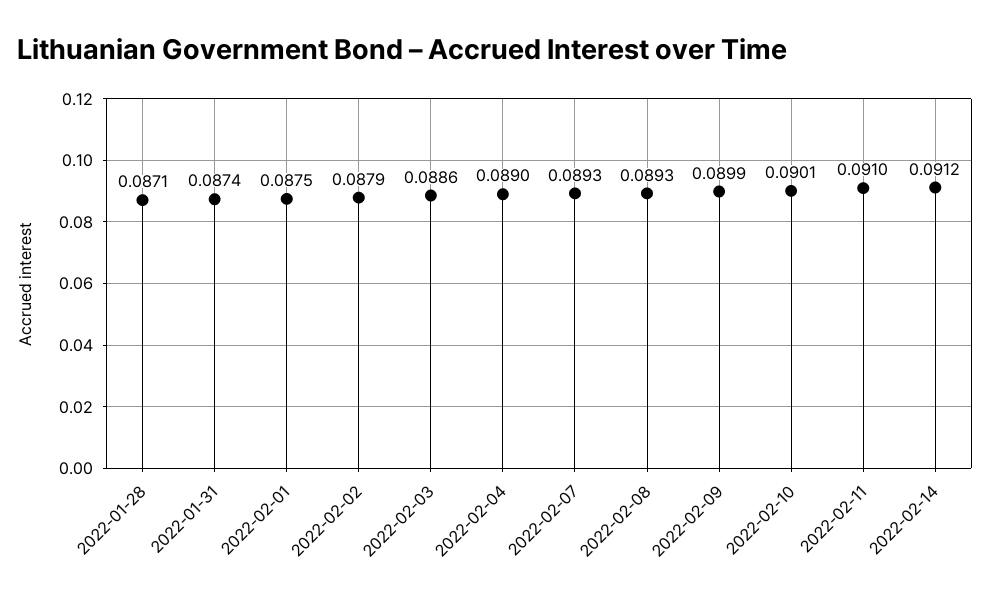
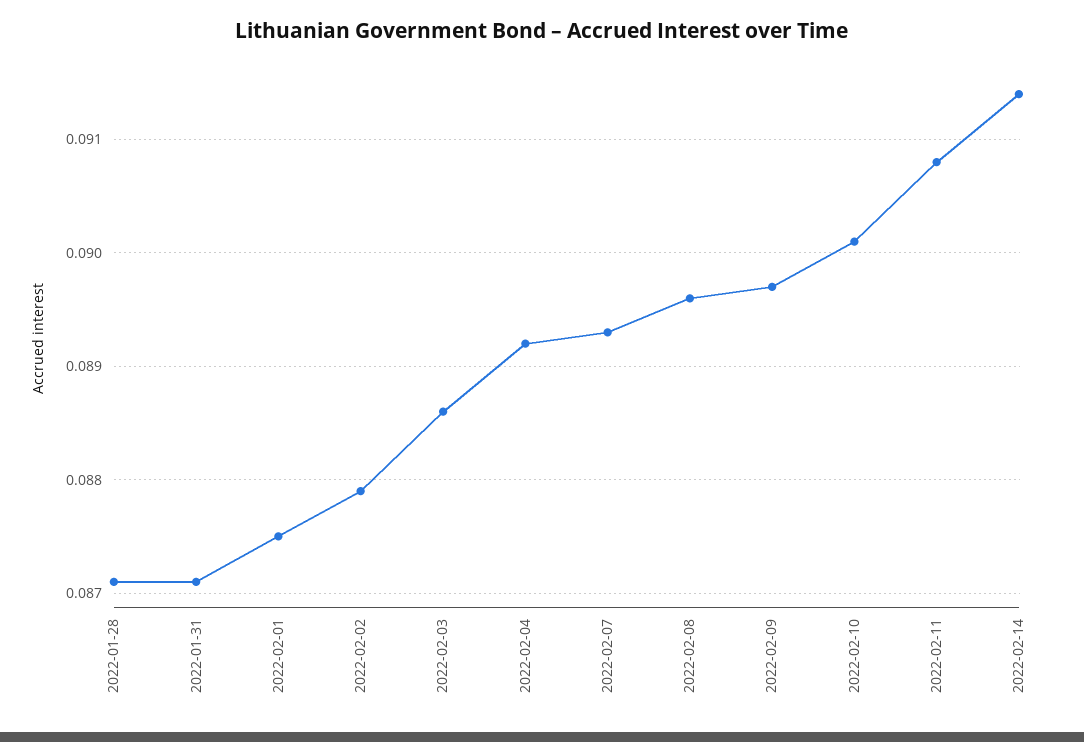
  {
    "2022-01-28": 0.0871,
-   "2022-01-31": 0.0874,
+   "2022-01-31": 0.0871,
    "2022-02-01": 0.0875,
    "2022-02-02": 0.0879,
    "2022-02-03": 0.0886,
-   "2022-02-04": 0.089,
+   "2022-02-04": 0.0892,
    "2022-02-07": 0.0893,
-   "2022-02-08": 0.0893,
+   "2022-02-08": 0.0896,
-   "2022-02-09": 0.0899,
+   "2022-02-09": 0.0897,
    "2022-02-10": 0.0901,
-   "2022-02-11": 0.091,
+   "2022-02-11": 0.0908,
-   "2022-02-14": 0.0912
+   "2022-02-14": 0.0914
  }

